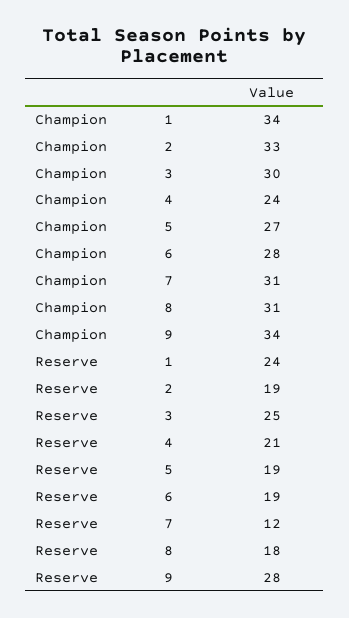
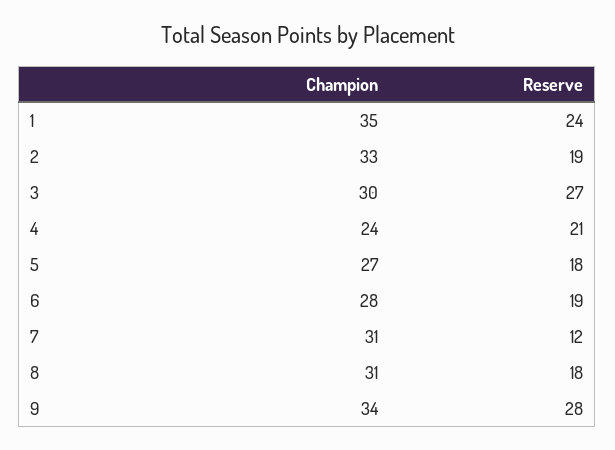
  {
    "Champion": {
-     "1": 34,
+     "1": 35,
      "2": 33,
      "3": 30,
      "4": 24,
      "5": 27,
      "6": 28,
      "7": 31,
      "8": 31,
      "9": 34
    },
    "Reserve": {
      "1": 24,
      "2": 19,
-     "3": 25,
+     "3": 27,
      "4": 21,
-     "5": 19,
+     "5": 18,
      "6": 19,
      "7": 12,
      "8": 18,
      "9": 28
    }
  }

